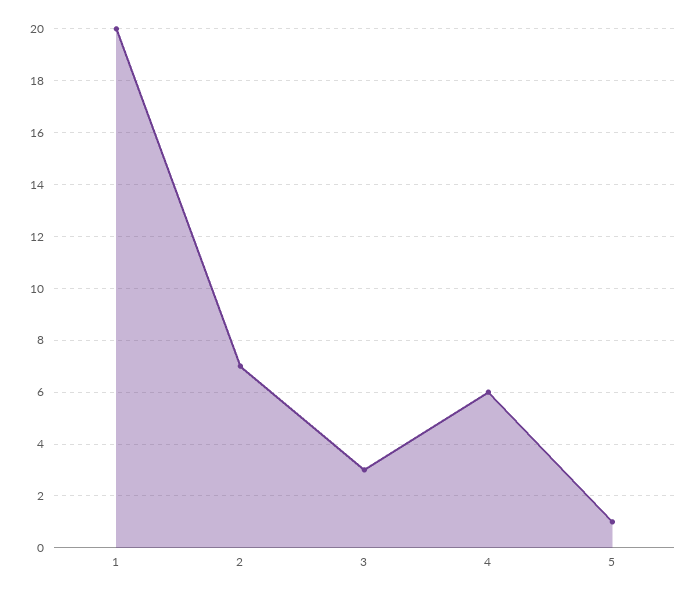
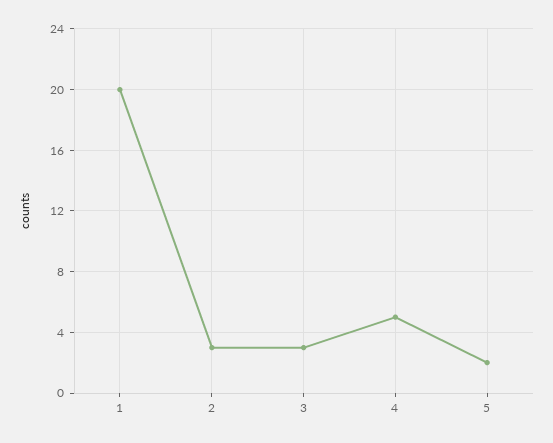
  {
    "1": 20,
-   "2": 7,
+   "2": 3,
    "3": 3,
-   "4": 6,
+   "4": 5,
-   "5": 1
+   "5": 2
  }

